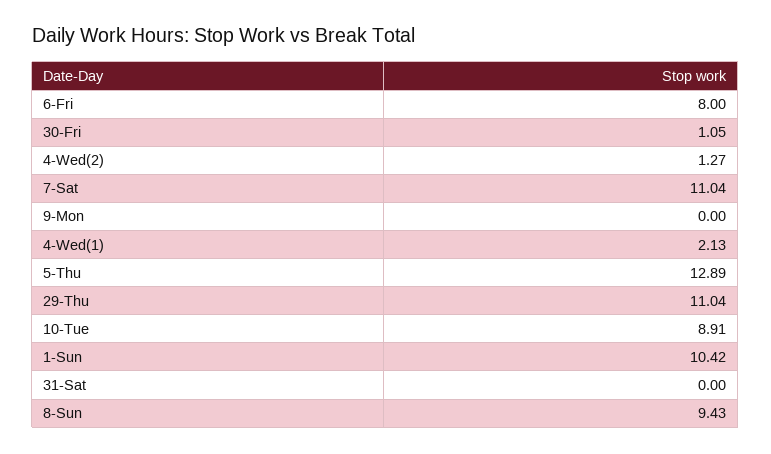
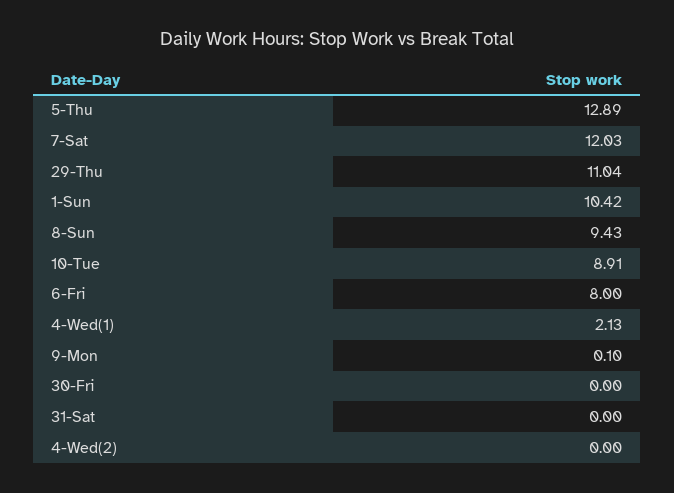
  {
    "6-Fri": 8,
-   "30-Fri": 1.05,
+   "30-Fri": 0,
-   "4-Wed(2)": 1.27,
+   "4-Wed(2)": 0,
-   "7-Sat": 11.04,
+   "7-Sat": 12.03,
-   "9-Mon": 0,
+   "9-Mon": 0.1,
    "4-Wed(1)": 2.13,
    "5-Thu": 12.89,
    "29-Thu": 11.04,
    "10-Tue": 8.91,
    "1-Sun": 10.42,
    "31-Sat": 0,
    "8-Sun": 9.43
  }

